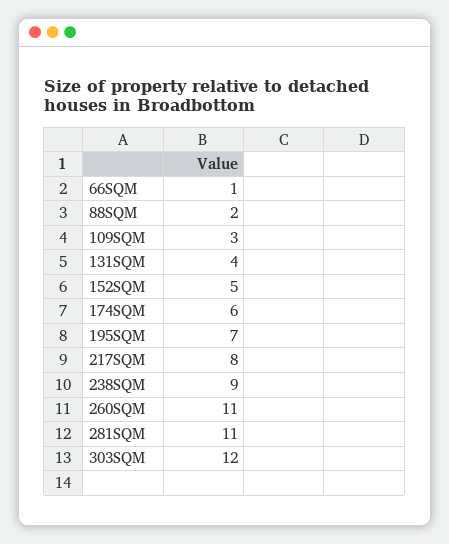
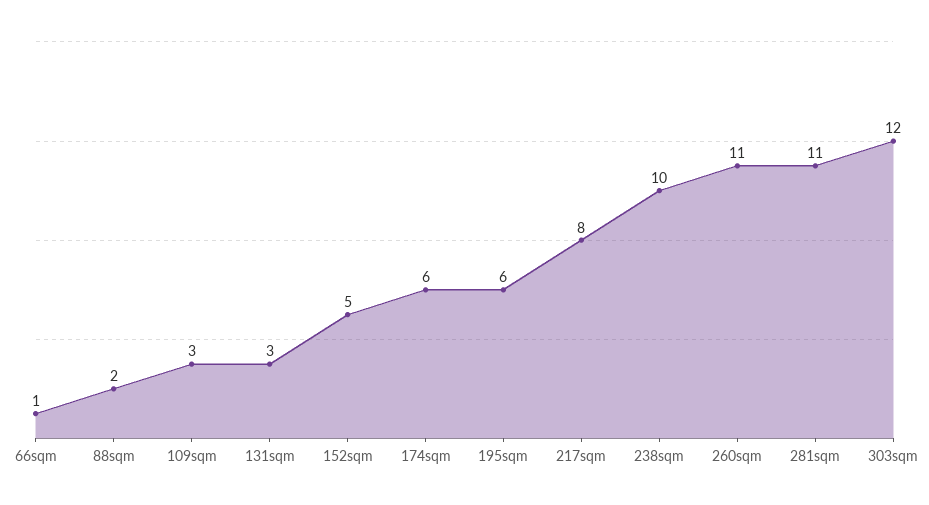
  {
    "66SQM": 1,
    "88SQM": 2,
    "109SQM": 3,
-   "131SQM": 4,
+   "131SQM": 3,
    "152SQM": 5,
    "174SQM": 6,
-   "195SQM": 7,
+   "195SQM": 6,
    "217SQM": 8,
-   "238SQM": 9,
+   "238SQM": 10,
    "260SQM": 11,
    "281SQM": 11,
    "303SQM": 12
  }

